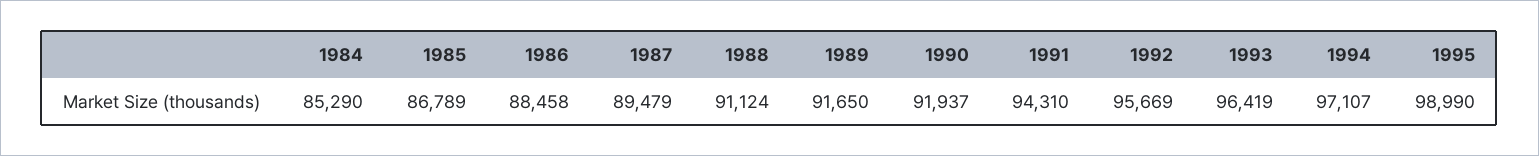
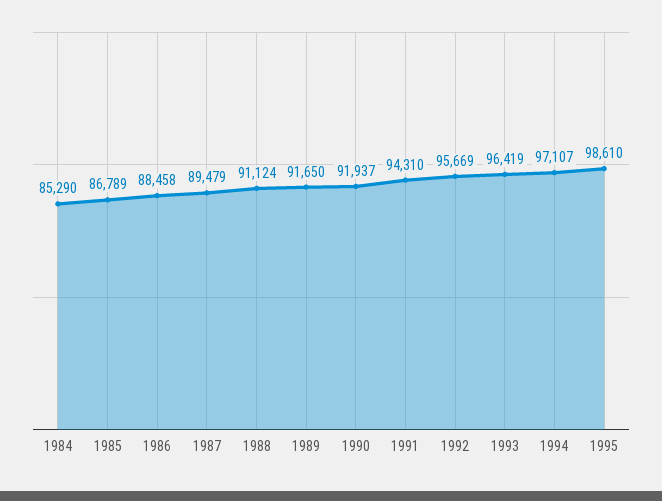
  {
    "1984": 85290,
    "1985": 86789,
    "1986": 88458,
    "1987": 89479,
    "1988": 91124,
    "1989": 91650,
    "1990": 91937,
    "1991": 94310,
    "1992": 95669,
    "1993": 96419,
    "1994": 97107,
-   "1995": 98990
+   "1995": 98610
  }

